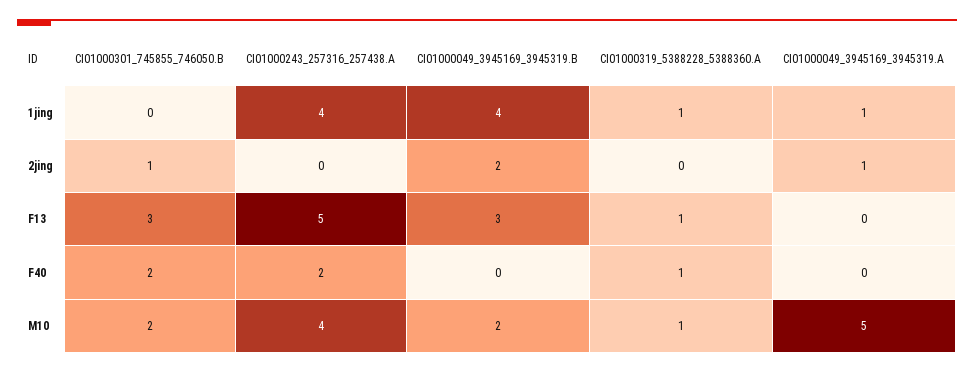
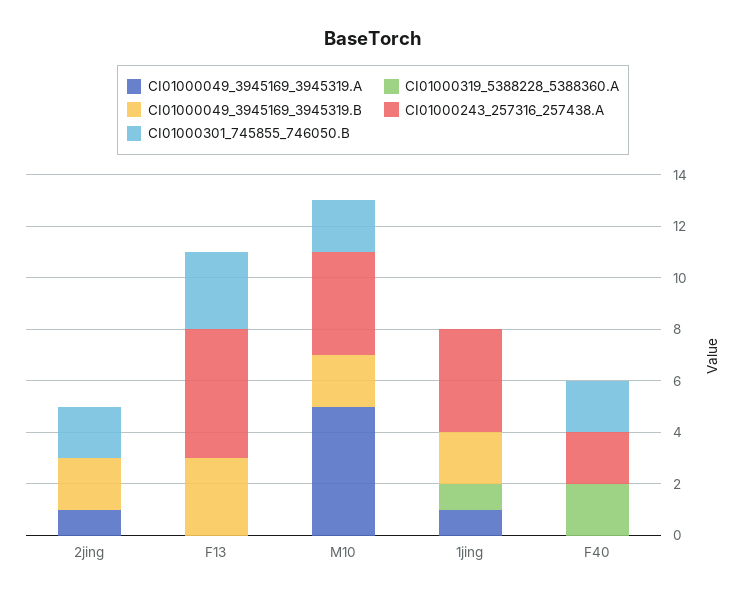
  {
    "CI01000301_745855_746050.B": {
      "1jing": 0,
-     "2jing": 1,
+     "2jing": 2,
      "F13": 3,
      "F40": 2,
      "M10": 2
    },
    "CI01000243_257316_257438.A": {
      "1jing": 4,
      "2jing": 0,
      "F13": 5,
      "F40": 2,
      "M10": 4
    },
    "CI01000049_3945169_3945319.B": {
-     "1jing": 4,
+     "1jing": 2,
      "2jing": 2,
      "F13": 3,
      "F40": 0,
      "M10": 2
    },
    "CI01000319_5388228_5388360.A": {
      "1jing": 1,
      "2jing": 0,
-     "F13": 1,
+     "F13": 0,
-     "F40": 1,
+     "F40": 2,
-     "M10": 1
+     "M10": 0
    },
    "CI01000049_3945169_3945319.A": {
      "1jing": 1,
      "2jing": 1,
      "F13": 0,
      "F40": 0,
      "M10": 5
    }
  }

